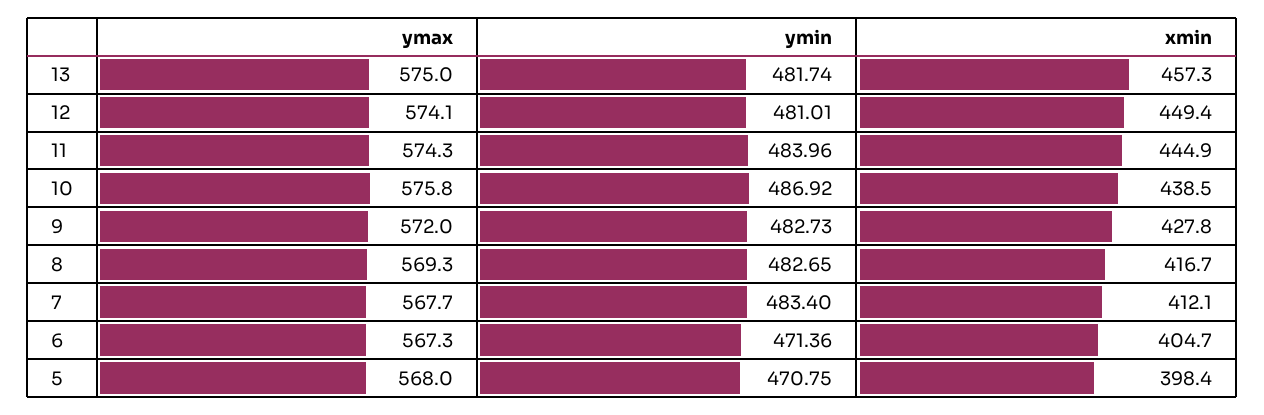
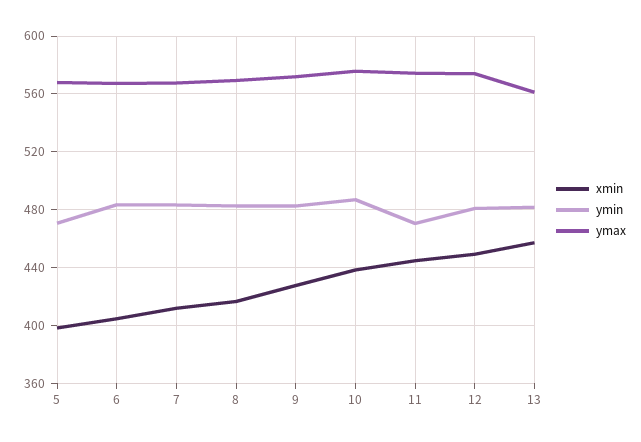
  {
    "ymax": {
-     "13": 575,
+     "13": 560,
      "12": 574.1,
      "11": 574.3,
      "10": 575.8,
      "9": 572,
      "8": 569.3,
      "7": 567.7,
      "6": 567.3,
      "5": 568
    },
    "ymin": {
      "13": 481.74,
      "12": 481.01,
-     "11": 483.96,
+     "11": 470,
      "10": 486.92,
      "9": 482.73,
      "8": 482.65,
      "7": 483.4,
-     "6": 471.36,
+     "6": 485,
      "5": 470.75
    },
    "xmin": {
      "13": 457.3,
      "12": 449.4,
      "11": 444.9,
      "10": 438.5,
      "9": 427.8,
      "8": 416.7,
      "7": 412.1,
      "6": 404.7,
      "5": 398.4
    }
  }

